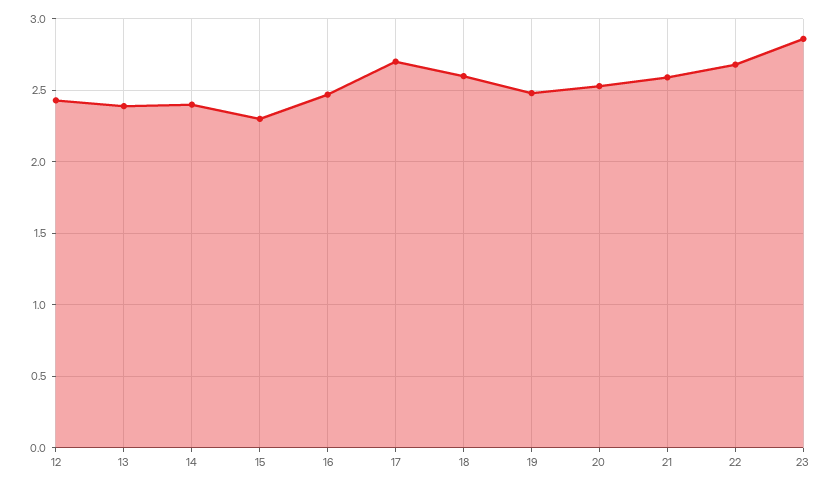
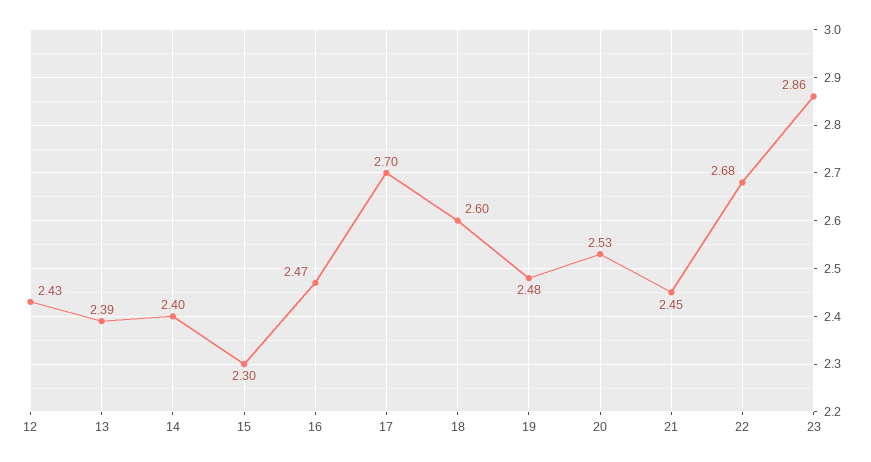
  {
    "12": 2.43,
    "13": 2.39,
    "14": 2.4,
    "15": 2.3,
    "16": 2.47,
    "17": 2.7,
    "18": 2.6,
    "19": 2.48,
    "20": 2.53,
-   "21": 2.6,
+   "21": 2.45,
    "22": 2.68,
    "23": 2.86
  }

